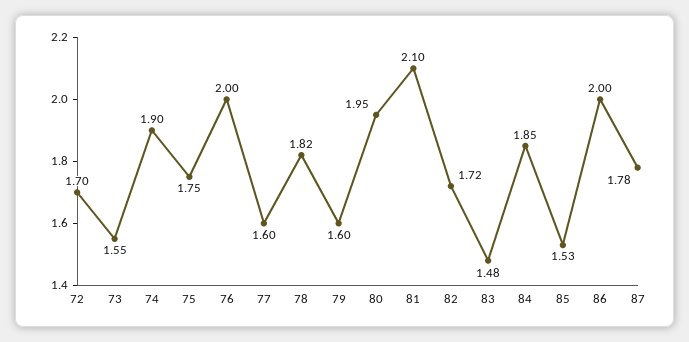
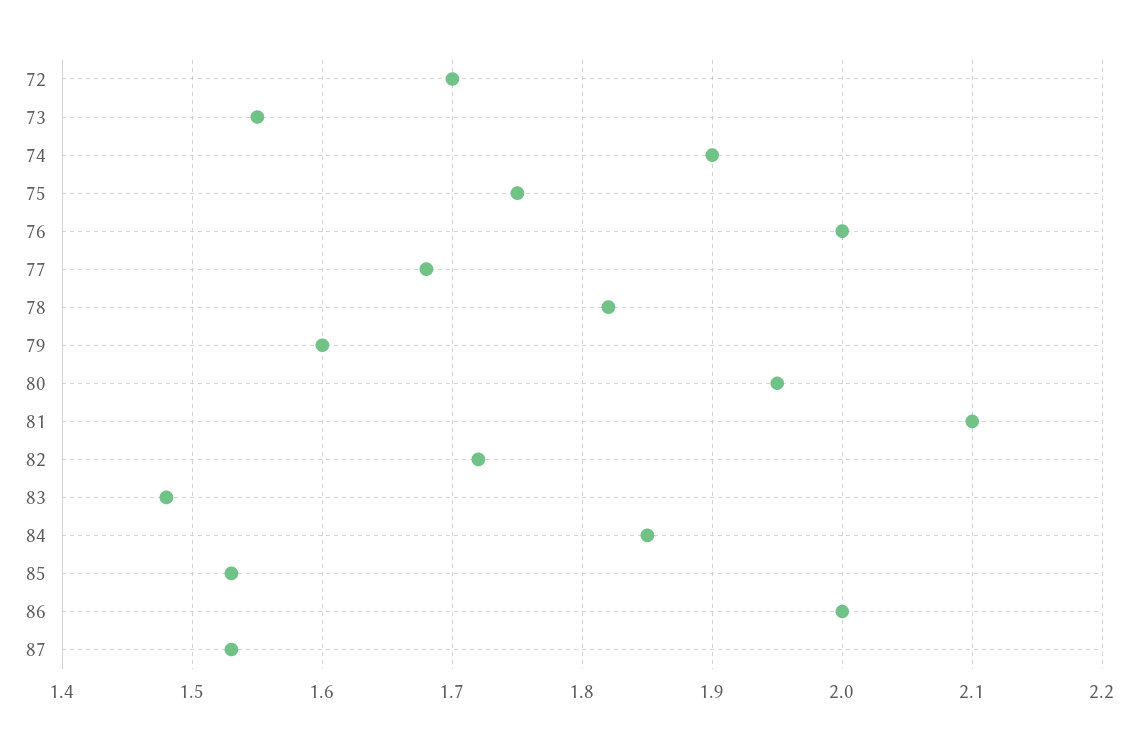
  {
    "72": 1.7,
    "73": 1.55,
    "74": 1.9,
    "75": 1.75,
    "76": 2,
-   "77": 1.6,
+   "77": 1.68,
    "78": 1.82,
    "79": 1.6,
    "80": 1.95,
    "81": 2.1,
    "82": 1.72,
    "83": 1.48,
    "84": 1.85,
    "85": 1.53,
    "86": 2,
-   "87": 1.78
+   "87": 1.53
  }

